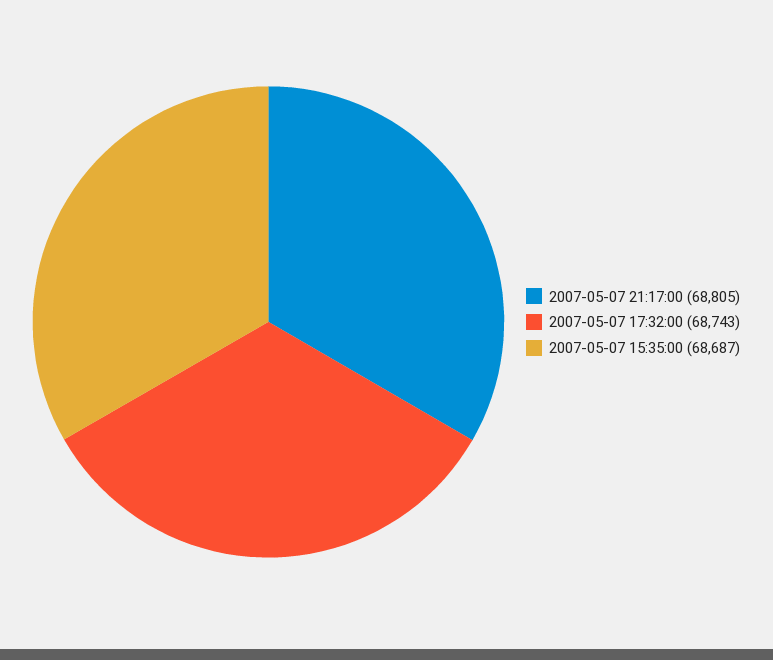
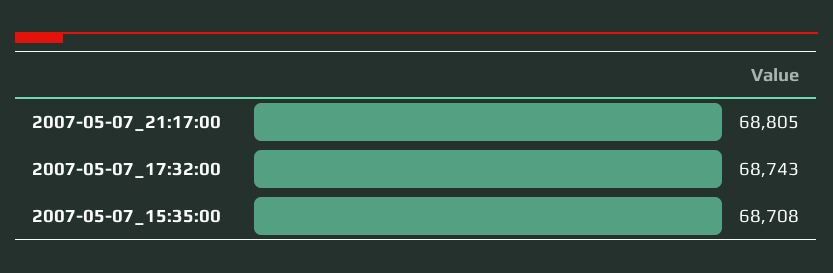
  {
    "2007-05-07 21:17:00": 68805,
    "2007-05-07 17:32:00": 68743,
-   "2007-05-07 15:35:00": 68687
+   "2007-05-07 15:35:00": 68708
  }

